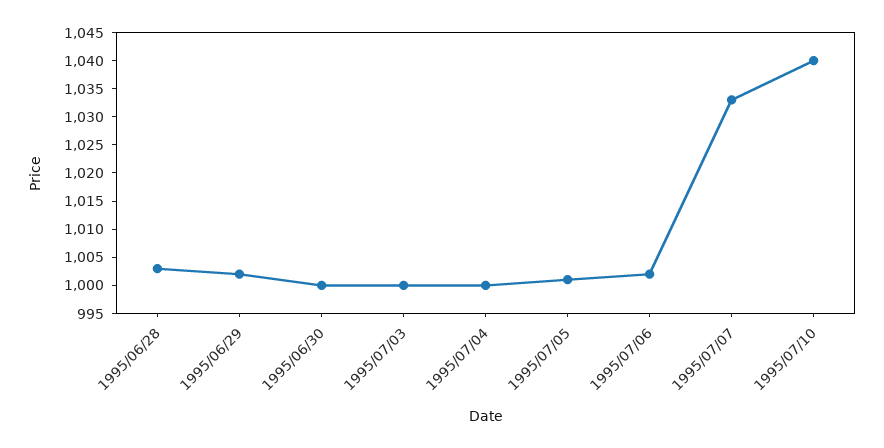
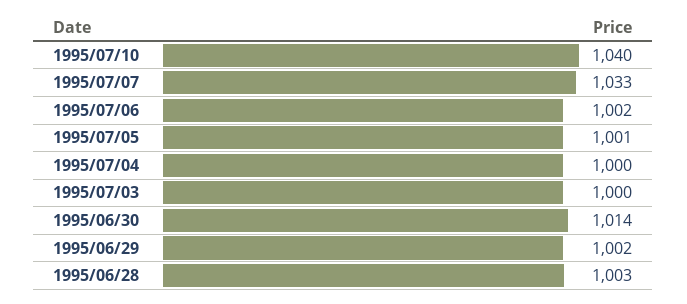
  {
    "1995/06/28": 1003,
    "1995/06/29": 1002,
-   "1995/06/30": 1000,
+   "1995/06/30": 1014,
    "1995/07/03": 1000,
    "1995/07/04": 1000,
    "1995/07/05": 1001,
    "1995/07/06": 1002,
    "1995/07/07": 1033,
    "1995/07/10": 1040
  }

